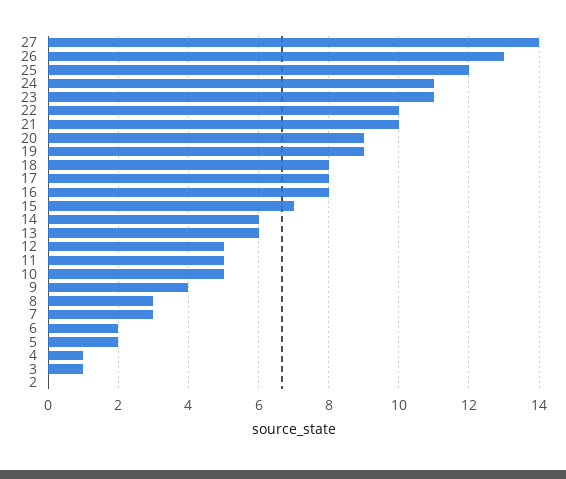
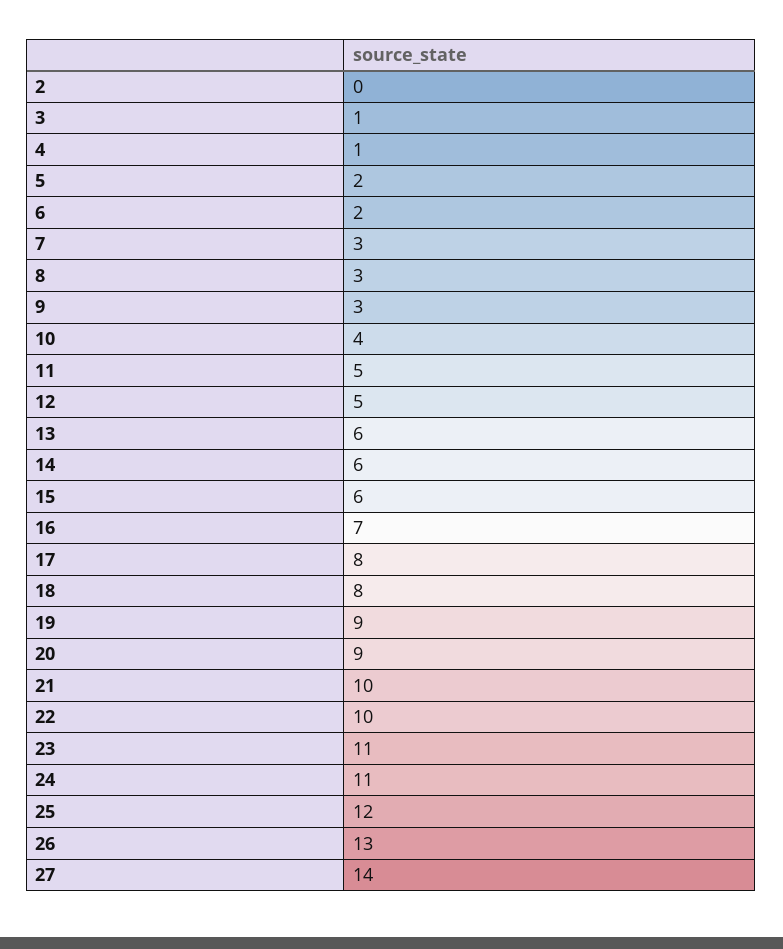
  {
    "27": 14,
    "26": 13,
    "25": 12,
    "24": 11,
    "23": 11,
    "22": 10,
    "21": 10,
    "20": 9,
    "19": 9,
    "18": 8,
    "17": 8,
-   "16": 8,
+   "16": 7,
-   "15": 7,
+   "15": 6,
    "14": 6,
    "13": 6,
    "12": 5,
    "11": 5,
-   "10": 5,
+   "10": 4,
-   "9": 4,
+   "9": 3,
    "8": 3,
    "7": 3,
    "6": 2,
    "5": 2,
    "4": 1,
    "3": 1,
    "2": 0
  }

